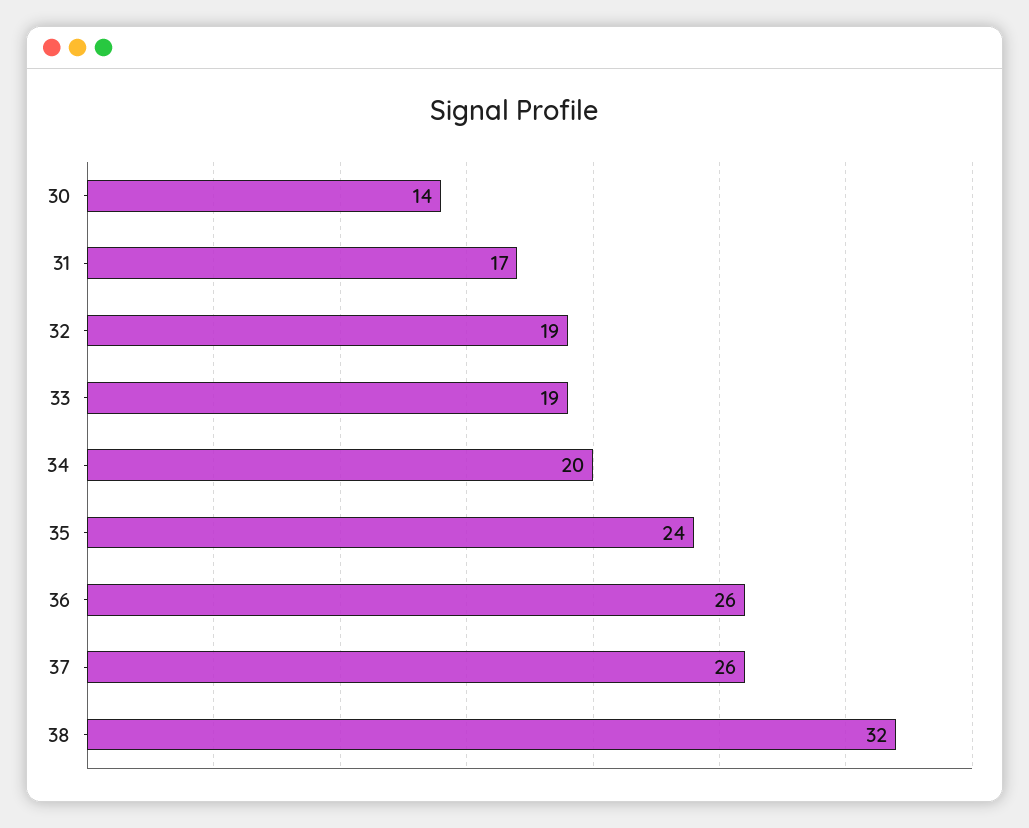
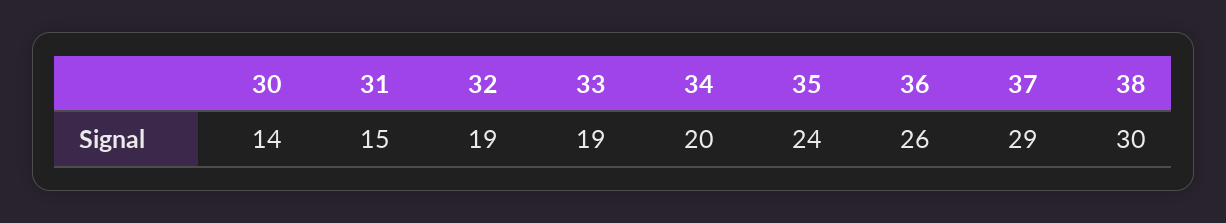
  {
    "30": 14,
-   "31": 17,
+   "31": 15,
    "32": 19,
    "33": 19,
    "34": 20,
    "35": 24,
    "36": 26,
-   "37": 26,
+   "37": 29,
-   "38": 32
+   "38": 30
  }

